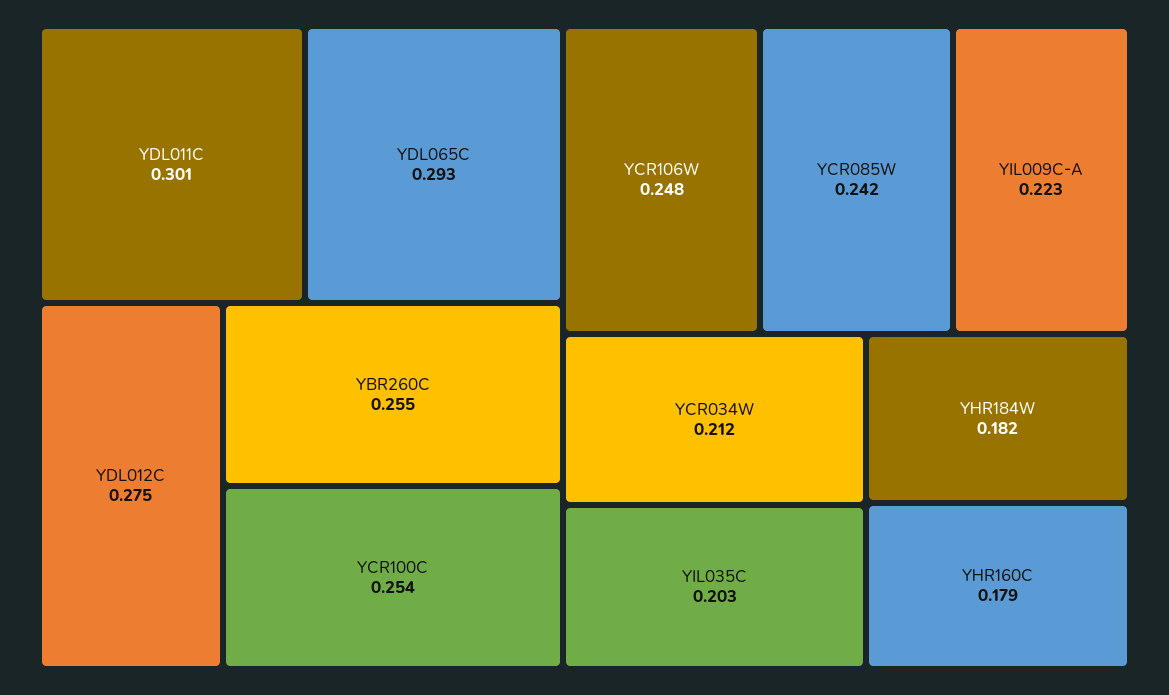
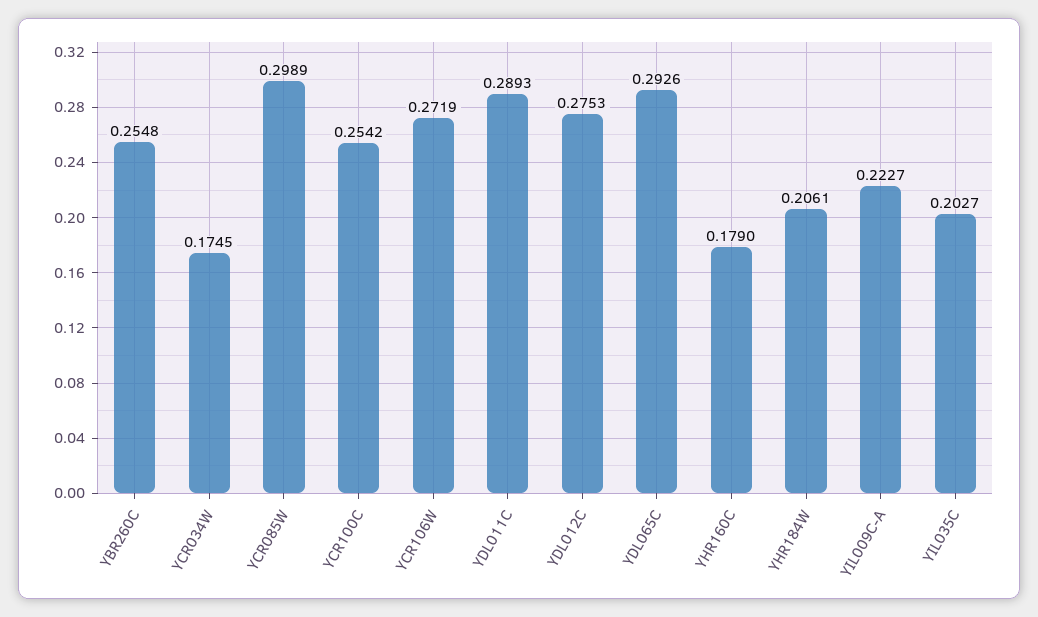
  {
-   "YDL011C": 0.301,
+   "YDL011C": 0.2893,
    "YDL065C": 0.2926,
    "YDL012C": 0.2753,
    "YBR260C": 0.2548,
    "YCR100C": 0.2542,
-   "YCR106W": 0.248,
+   "YCR106W": 0.2719,
-   "YCR085W": 0.242,
+   "YCR085W": 0.2989,
    "YIL009C-A": 0.2227,
-   "YCR034W": 0.212,
+   "YCR034W": 0.1745,
    "YIL035C": 0.2027,
-   "YHR184W": 0.182,
+   "YHR184W": 0.2061,
    "YHR160C": 0.179
  }

